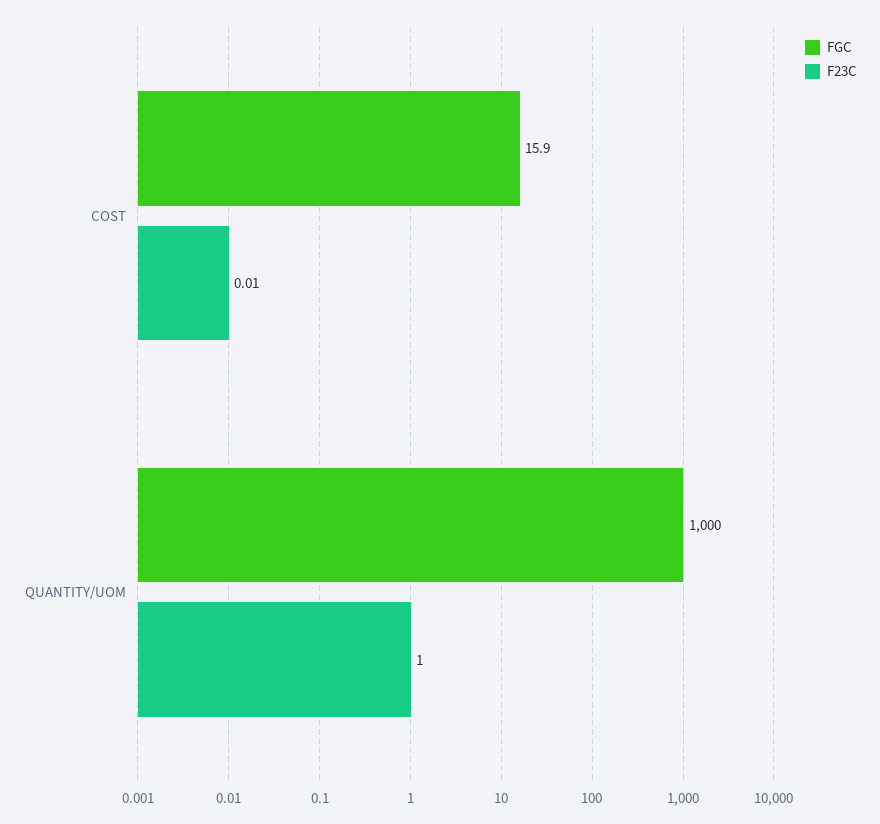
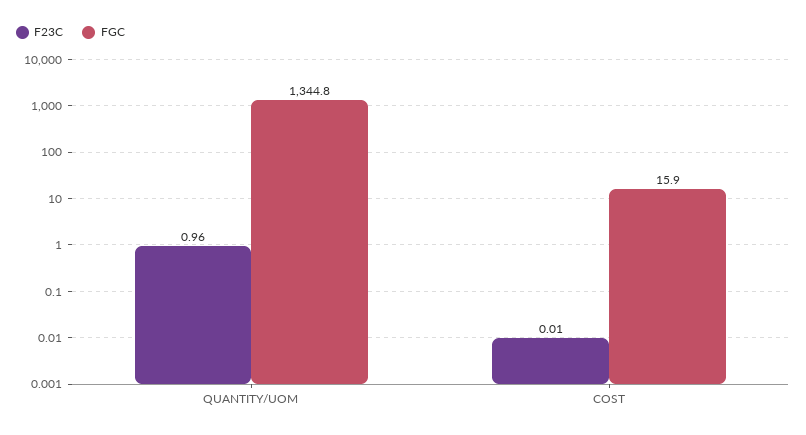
  {
    "FGC": {
      "COST": 15.9,
-     "QUANTITY/UOM": 1000
+     "QUANTITY/UOM": 1344.8
    },
    "F23C": {
      "COST": 0.01,
-     "QUANTITY/UOM": 1
+     "QUANTITY/UOM": 0.96
    }
  }

